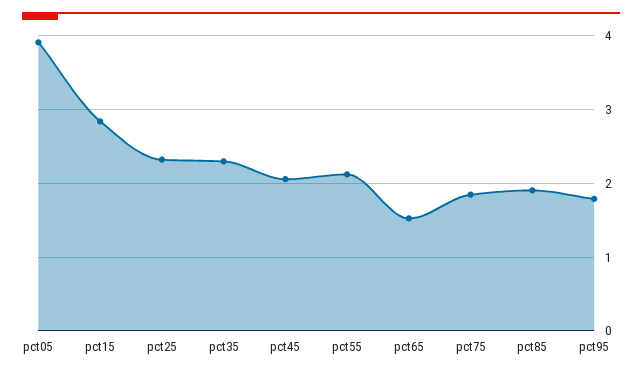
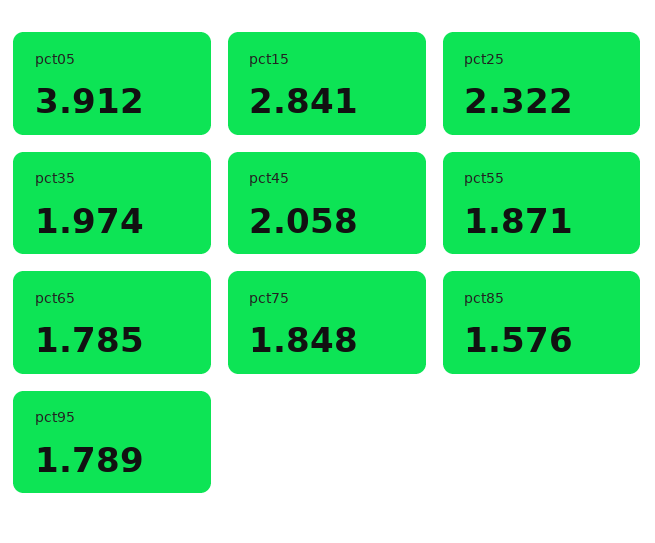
  {
    "pct05": 3.912,
    "pct15": 2.841,
    "pct25": 2.322,
-   "pct35": 2.3,
+   "pct35": 1.974,
    "pct45": 2.058,
-   "pct55": 2.1,
+   "pct55": 1.871,
-   "pct65": 1.5,
+   "pct65": 1.785,
    "pct75": 1.848,
-   "pct85": 1.9,
+   "pct85": 1.576,
    "pct95": 1.789
  }

